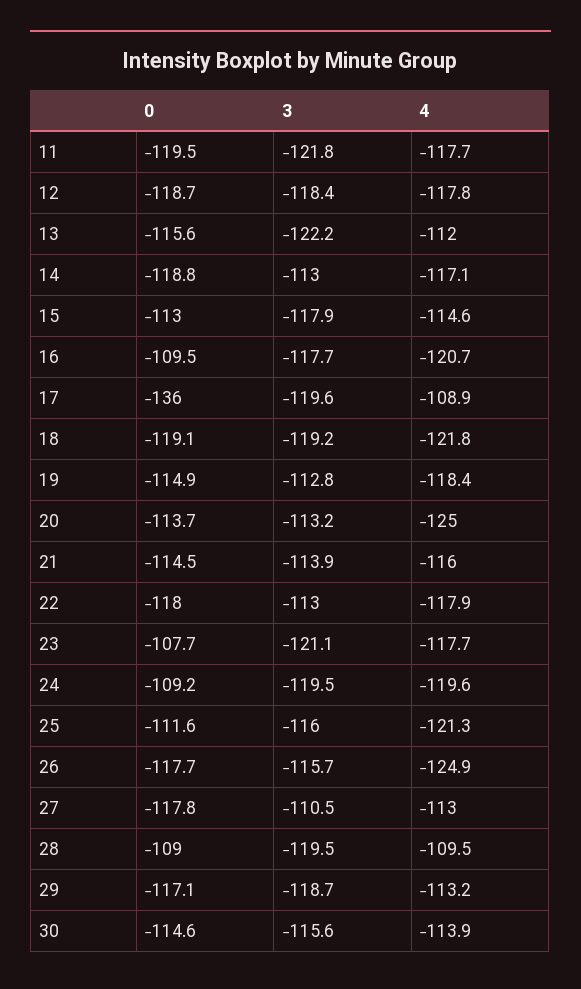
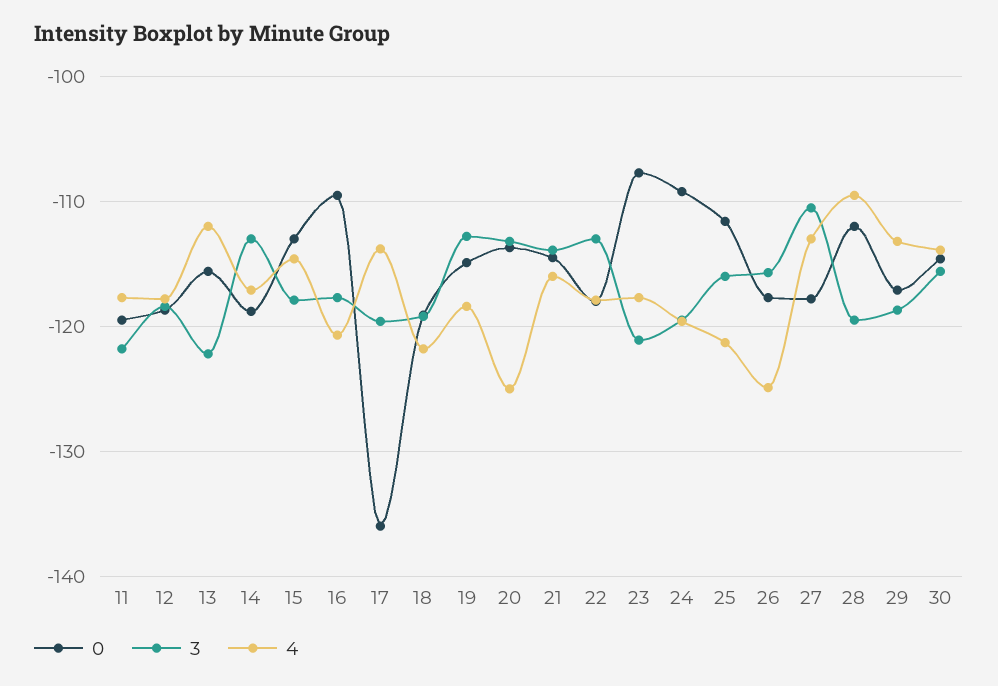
  {
    "0": {
      "11": -119.5,
      "12": -118.7,
      "13": -115.6,
      "14": -118.8,
      "15": -113,
      "16": -109.5,
      "17": -136,
      "18": -119.1,
      "19": -114.9,
      "20": -113.7,
      "21": -114.5,
      "22": -118,
      "23": -107.7,
      "24": -109.2,
      "25": -111.6,
      "26": -117.7,
      "27": -117.8,
-     "28": -109,
+     "28": -112,
      "29": -117.1,
      "30": -114.6
    },
    "3": {
      "11": -121.8,
      "12": -118.4,
      "13": -122.2,
      "14": -113,
      "15": -117.9,
      "16": -117.7,
      "17": -119.6,
      "18": -119.2,
      "19": -112.8,
      "20": -113.2,
      "21": -113.9,
      "22": -113,
      "23": -121.1,
      "24": -119.5,
      "25": -116,
      "26": -115.7,
      "27": -110.5,
      "28": -119.5,
      "29": -118.7,
      "30": -115.6
    },
    "4": {
      "11": -117.7,
      "12": -117.8,
      "13": -112,
      "14": -117.1,
      "15": -114.6,
      "16": -120.7,
-     "17": -108.9,
+     "17": -114,
      "18": -121.8,
      "19": -118.4,
      "20": -125,
      "21": -116,
      "22": -117.9,
      "23": -117.7,
      "24": -119.6,
      "25": -121.3,
      "26": -124.9,
      "27": -113,
      "28": -109.5,
      "29": -113.2,
      "30": -113.9
    }
  }

